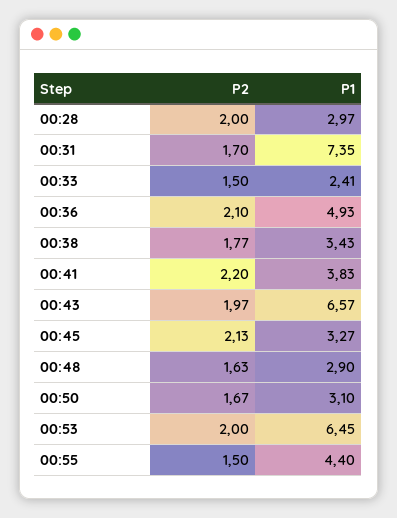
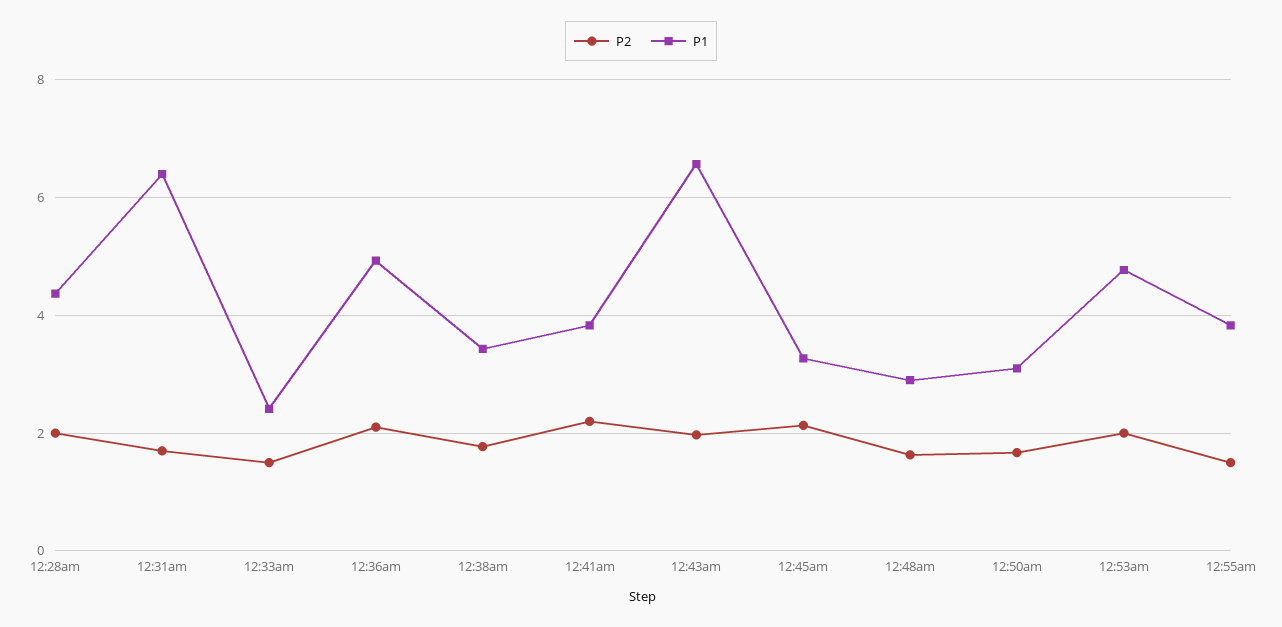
  {
    "P2": {
      "00:28": 2,
      "00:31": 1.7,
      "00:33": 1.5,
      "00:36": 2.1,
      "00:38": 1.77,
      "00:41": 2.2,
      "00:43": 1.97,
      "00:45": 2.13,
      "00:48": 1.63,
      "00:50": 1.67,
      "00:53": 2,
      "00:55": 1.5
    },
    "P1": {
-     "00:28": 2.97,
+     "00:28": 4.4,
-     "00:31": 7.35,
+     "00:31": 6.4,
      "00:33": 2.41,
      "00:36": 4.93,
      "00:38": 3.43,
      "00:41": 3.83,
      "00:43": 6.57,
      "00:45": 3.27,
      "00:48": 2.9,
      "00:50": 3.1,
-     "00:53": 6.45,
+     "00:53": 4.8,
-     "00:55": 4.4
+     "00:55": 3.8
    }
  }

